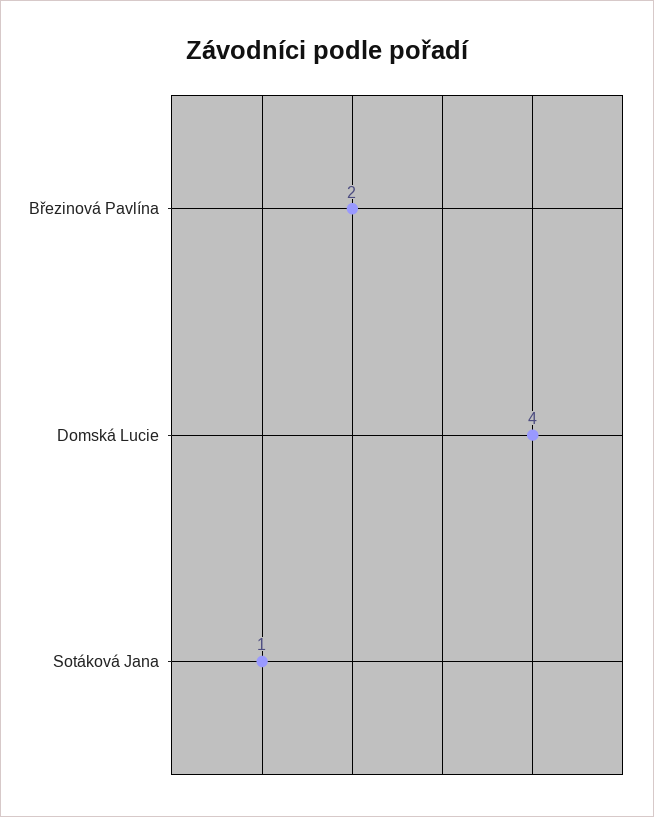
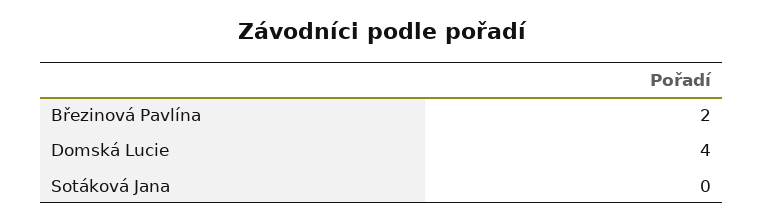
  {
    "Březinová Pavlína": 2,
    "Domská Lucie": 4,
-   "Sotáková Jana": 1
+   "Sotáková Jana": 0
  }

